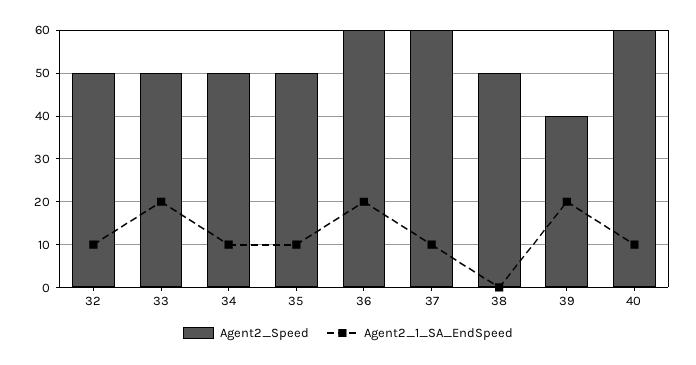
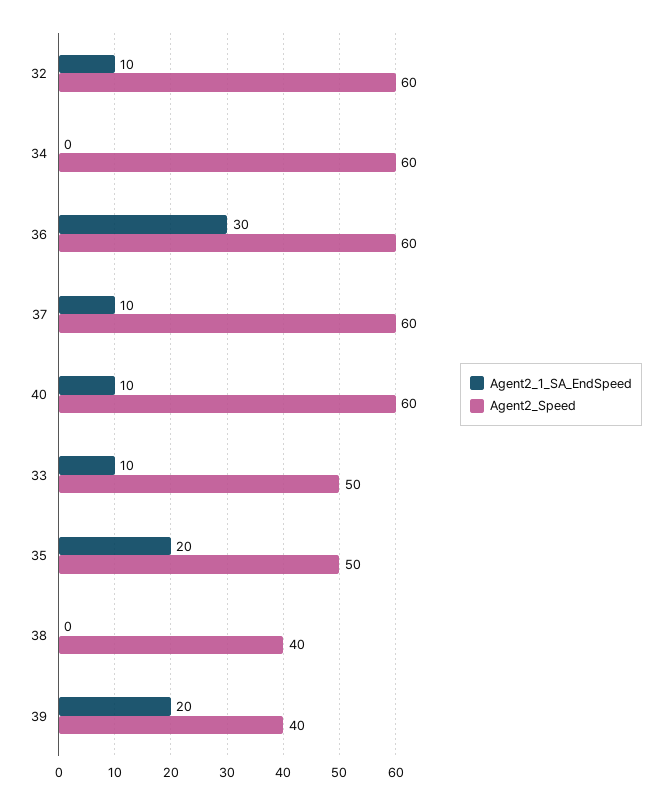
  {
    "Agent2_Speed": {
-     "32": 50,
+     "32": 60,
      "33": 50,
-     "34": 50,
+     "34": 60,
      "35": 50,
      "36": 60,
      "37": 60,
-     "38": 50,
+     "38": 40,
      "39": 40,
      "40": 60
    },
    "Agent2_1_SA_EndSpeed": {
      "32": 10,
-     "33": 20,
+     "33": 10,
-     "34": 10,
+     "34": 0,
-     "35": 10,
+     "35": 20,
-     "36": 20,
+     "36": 30,
      "37": 10,
      "38": 0,
      "39": 20,
      "40": 10
    }
  }

